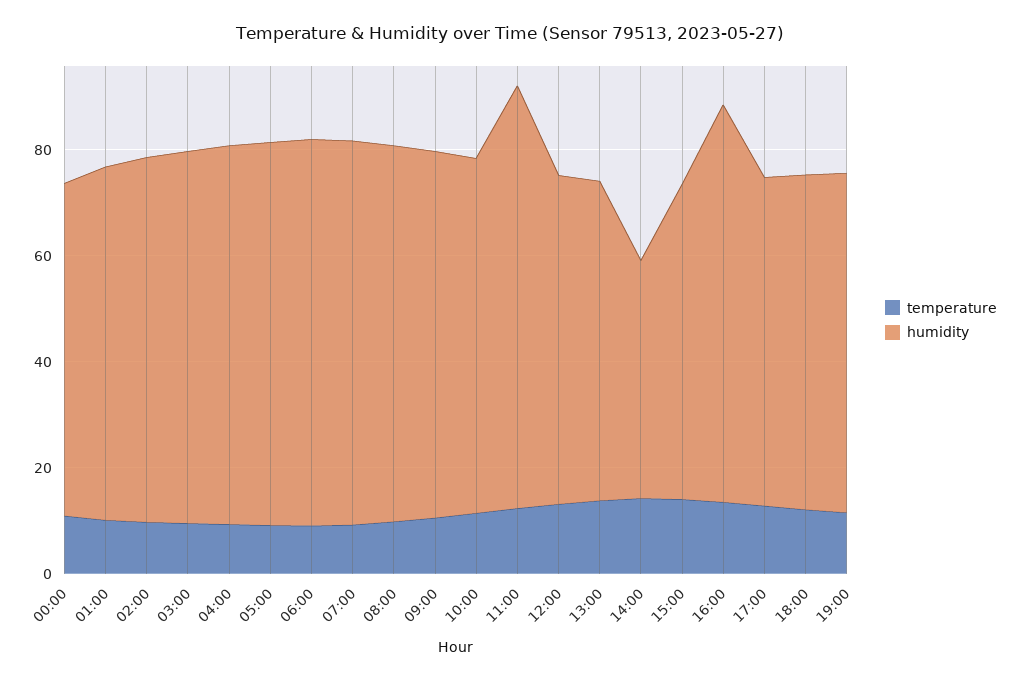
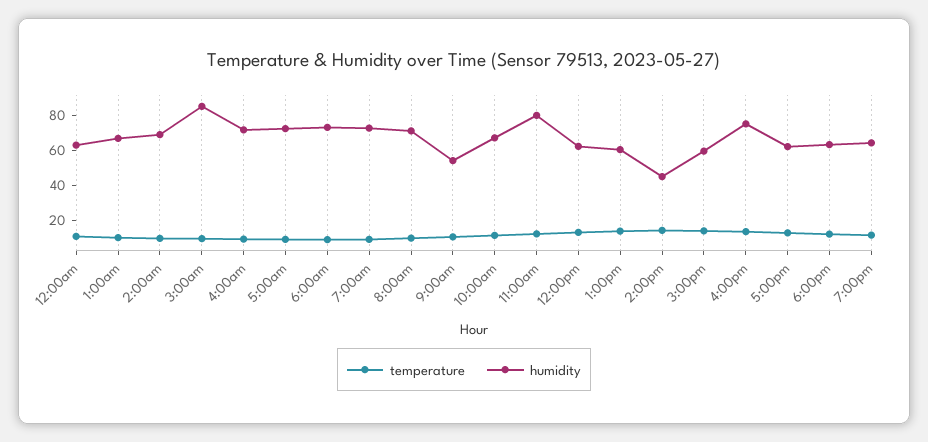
  {
    "temperature": {
      "00:00": 10,
      "01:00": 10,
      "02:00": 10,
      "03:00": 10,
      "04:00": 10,
      "05:00": 10,
      "06:00": 10,
      "07:00": 10,
      "08:00": 10,
      "09:00": 10,
      "10:00": 10,
      "11:00": 10,
      "12:00": 15,
      "13:00": 15,
      "14:00": 15,
      "15:00": 15,
      "16:00": 15,
      "17:00": 15,
      "18:00": 10,
      "19:00": 10
    },
    "humidity": {
      "00:00": 65,
      "01:00": 65,
      "02:00": 70,
-     "03:00": 70,
+     "03:00": 85,
      "04:00": 70,
      "05:00": 70,
      "06:00": 75,
      "07:00": 75,
      "08:00": 70,
-     "09:00": 70,
+     "09:00": 55,
      "10:00": 65,
      "11:00": 80,
      "12:00": 60,
      "13:00": 60,
      "14:00": 45,
      "15:00": 60,
      "16:00": 75,
      "17:00": 60,
      "18:00": 65,
      "19:00": 65
    }
  }

